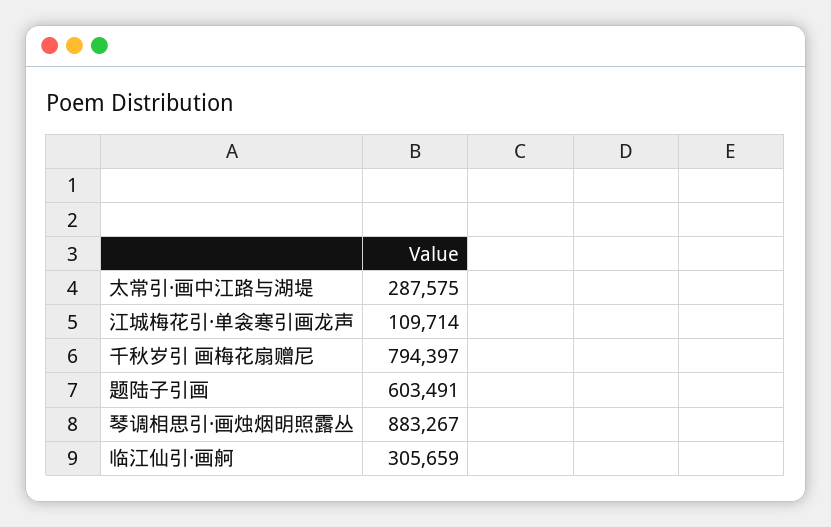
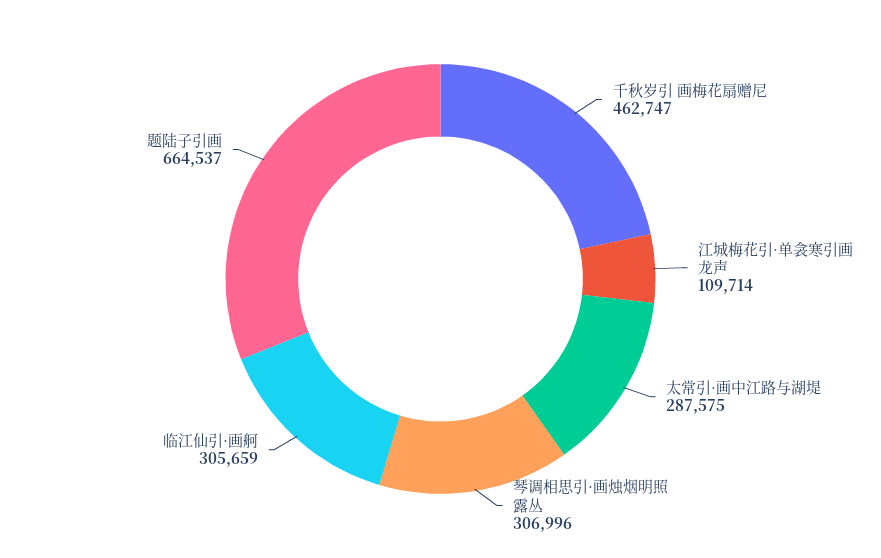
  {
    "太常引·画中江路与湖堤": 287575,
    "江城梅花引·单衾寒引画龙声": 109714,
-   "千秋岁引 画梅花扇赠尼": 794397,
+   "千秋岁引 画梅花扇赠尼": 462747,
-   "题陆子引画": 603491,
+   "题陆子引画": 664537,
-   "琴调相思引·画烛烟明照露丛": 883267,
+   "琴调相思引·画烛烟明照露丛": 306996,
    "临江仙引·画舸": 305659
  }

